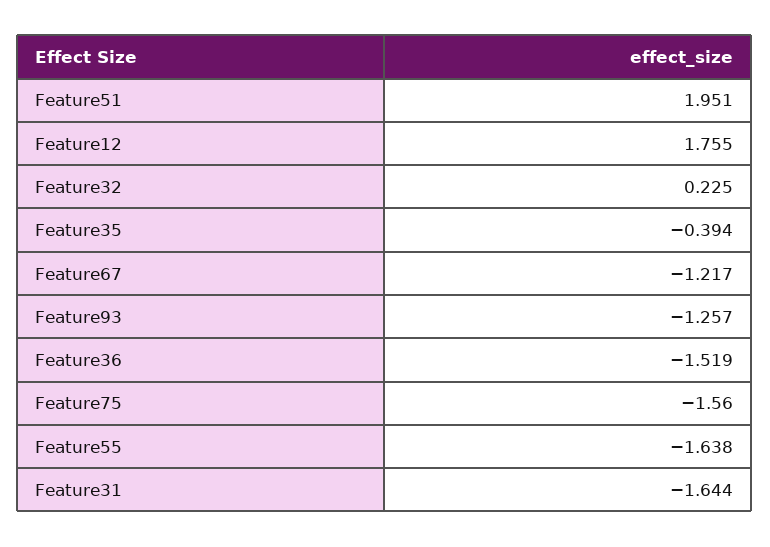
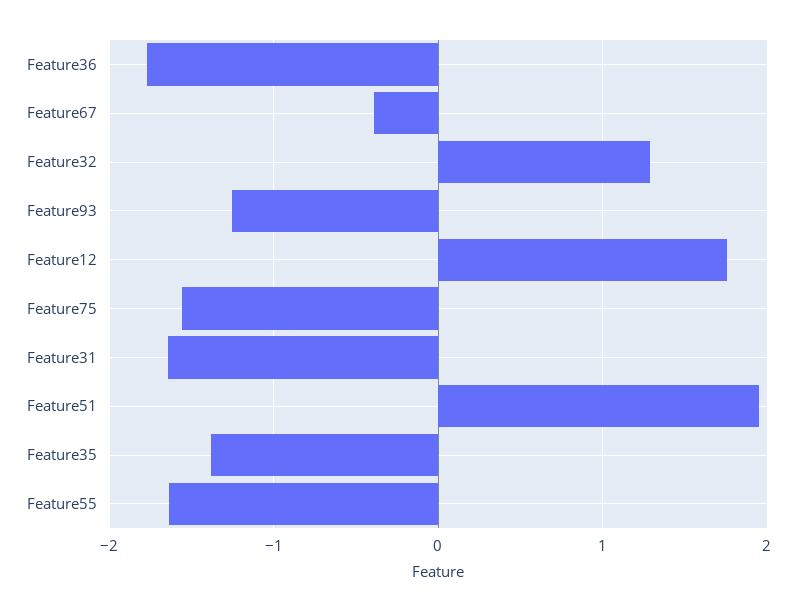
  {
    "Feature51": 1.951,
    "Feature12": 1.755,
-   "Feature32": 0.225,
+   "Feature32": 1.3,
-   "Feature35": -0.394,
+   "Feature35": -1.4,
-   "Feature67": -1.217,
+   "Feature67": -0.4,
    "Feature93": -1.257,
-   "Feature36": -1.519,
+   "Feature36": -1.8,
    "Feature75": -1.56,
    "Feature55": -1.638,
    "Feature31": -1.644
  }

